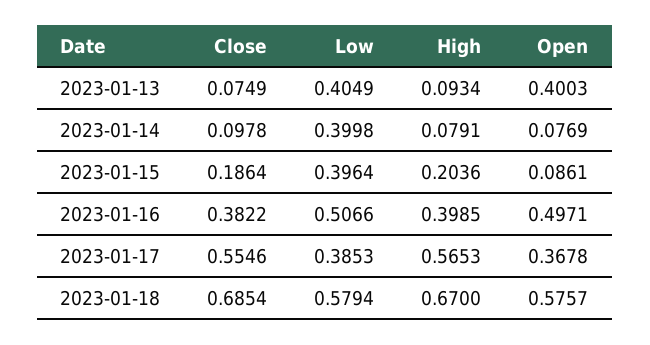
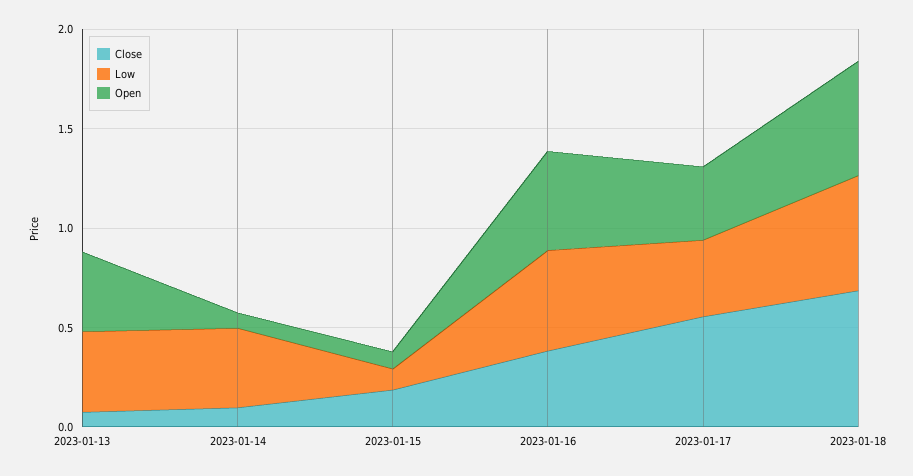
  {
    "Close": {
      "2023-01-13": 0.0749,
      "2023-01-14": 0.0978,
      "2023-01-15": 0.1864,
      "2023-01-16": 0.3822,
      "2023-01-17": 0.5546,
      "2023-01-18": 0.6854
    },
    "Low": {
      "2023-01-13": 0.4049,
      "2023-01-14": 0.3998,
-     "2023-01-15": 0.3964,
+     "2023-01-15": 0.1,
      "2023-01-16": 0.5066,
      "2023-01-17": 0.3853,
      "2023-01-18": 0.5794
    },
-   "High": {
-     "2023-01-13": 0.0934,
-     "2023-01-14": 0.0791,
-     "2023-01-15": 0.2036,
-     "2023-01-16": 0.3985,
-     "2023-01-17": 0.5653,
-     "2023-01-18": 0.67
-   },
    "Open": {
      "2023-01-13": 0.4003,
      "2023-01-14": 0.0769,
      "2023-01-15": 0.0861,
      "2023-01-16": 0.4971,
      "2023-01-17": 0.3678,
      "2023-01-18": 0.5757
    }
  }

